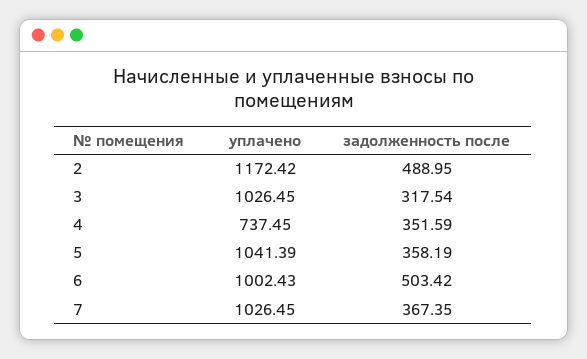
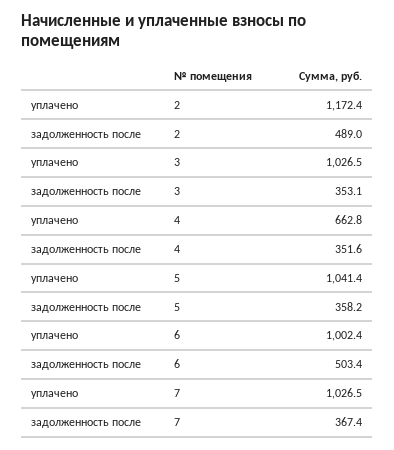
  {
    "уплачено": {
      "2": 1172.42,
      "3": 1026.45,
-     "4": 737.45,
+     "4": 662.8,
      "5": 1041.39,
      "6": 1002.43,
      "7": 1026.45
    },
    "задолженность после": {
      "2": 488.95,
-     "3": 317.54,
+     "3": 353.1,
      "4": 351.59,
      "5": 358.19,
      "6": 503.42,
      "7": 367.35
    }
  }

